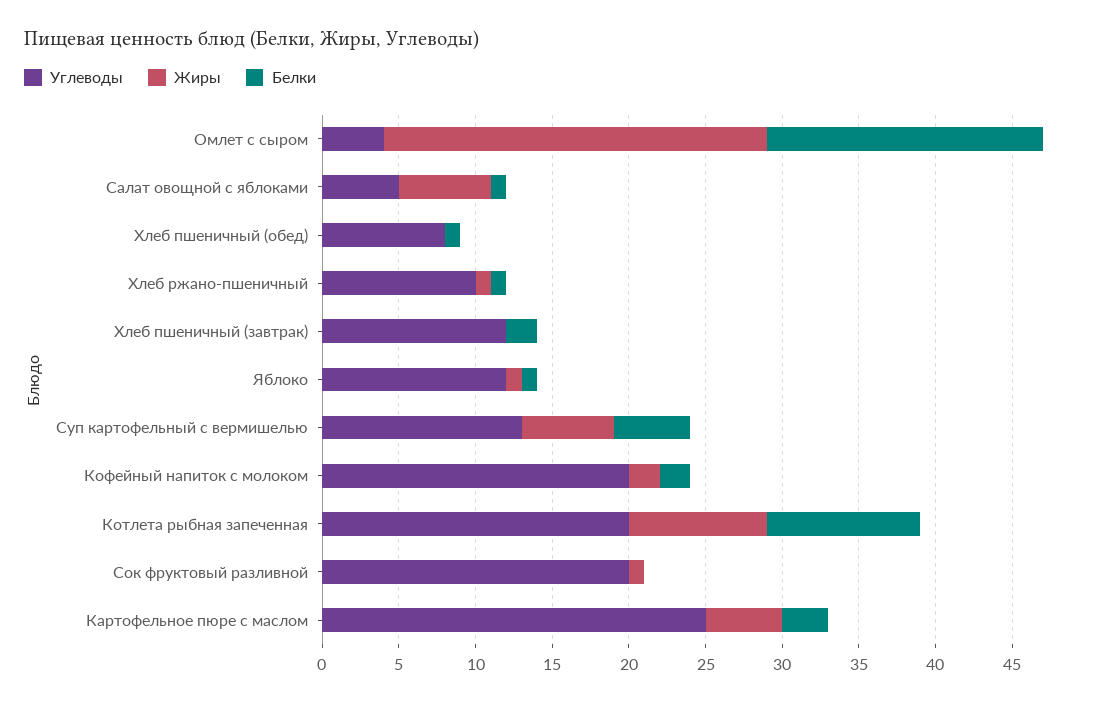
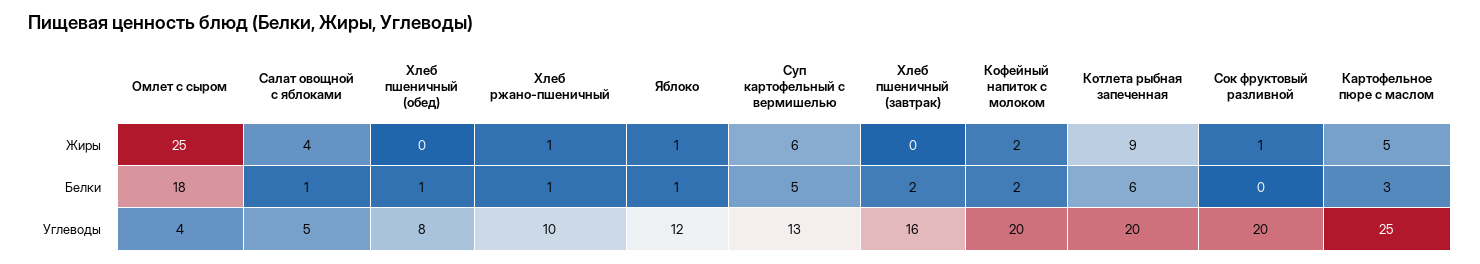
  {
    "Углеводы": {
      "Омлет с сыром": 4,
      "Салат овощной с яблоками": 5,
      "Хлеб пшеничный (обед)": 8,
      "Хлеб ржано-пшеничный": 10,
-     "Хлеб пшеничный (завтрак)": 12,
+     "Хлеб пшеничный (завтрак)": 16,
      "Яблоко": 12,
      "Суп картофельный с вермишелью": 13,
      "Кофейный напиток с молоком": 20,
      "Котлета рыбная запеченная": 20,
      "Сок фруктовый разливной": 20,
      "Картофельное пюре с маслом": 25
    },
    "Жиры": {
      "Омлет с сыром": 25,
-     "Салат овощной с яблоками": 6,
+     "Салат овощной с яблоками": 4,
      "Хлеб пшеничный (обед)": 0,
      "Хлеб ржано-пшеничный": 1,
      "Хлеб пшеничный (завтрак)": 0,
      "Яблоко": 1,
      "Суп картофельный с вермишелью": 6,
      "Кофейный напиток с молоком": 2,
      "Котлета рыбная запеченная": 9,
      "Сок фруктовый разливной": 1,
      "Картофельное пюре с маслом": 5
    },
    "Белки": {
      "Омлет с сыром": 18,
      "Салат овощной с яблоками": 1,
      "Хлеб пшеничный (обед)": 1,
      "Хлеб ржано-пшеничный": 1,
      "Хлеб пшеничный (завтрак)": 2,
      "Яблоко": 1,
      "Суп картофельный с вермишелью": 5,
      "Кофейный напиток с молоком": 2,
-     "Котлета рыбная запеченная": 10,
+     "Котлета рыбная запеченная": 6,
      "Сок фруктовый разливной": 0,
      "Картофельное пюре с маслом": 3
    }
  }

